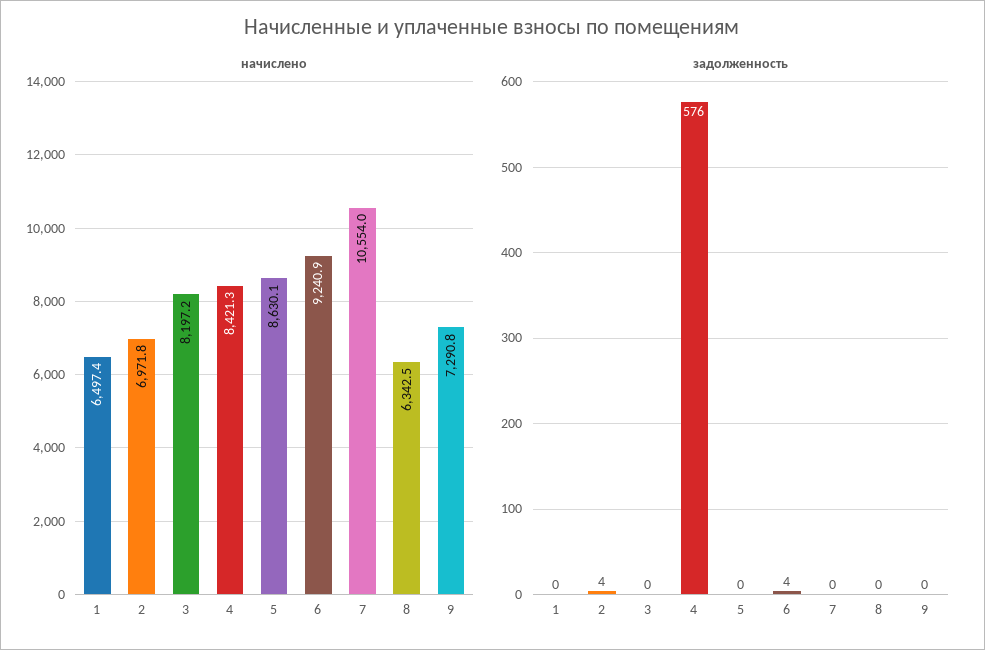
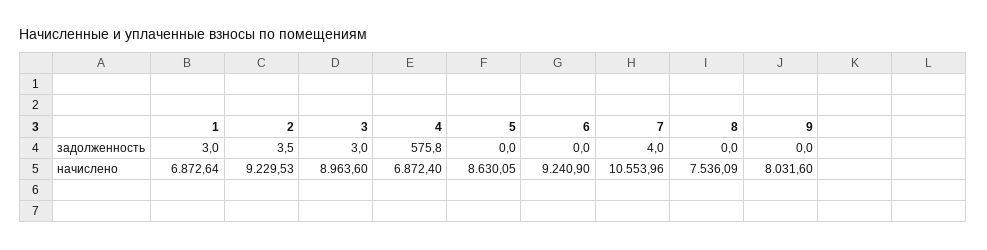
  {
    "начислено": {
-     "1": 6497.4,
+     "1": 6872.64,
-     "2": 6971.8,
+     "2": 9229.53,
-     "3": 8197.2,
+     "3": 8963.6,
-     "4": 8421.3,
+     "4": 6872.4,
      "5": 8630.05,
      "6": 9240.9,
      "7": 10553.96,
-     "8": 6342.5,
+     "8": 7536.09,
-     "9": 7290.8
+     "9": 8031.6
    },
    "задолженность": {
-     "1": 0,
+     "1": 3,
      "2": 3.5,
-     "3": 0,
+     "3": 3,
      "4": 575.8,
      "5": 0,
-     "6": 4,
+     "6": 0,
-     "7": 0,
+     "7": 4,
      "8": 0,
      "9": 0
    }
  }

